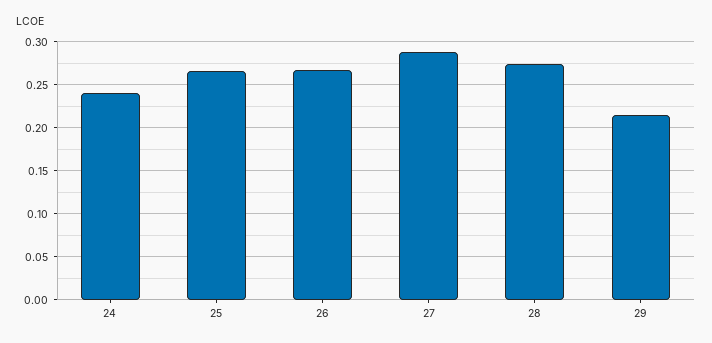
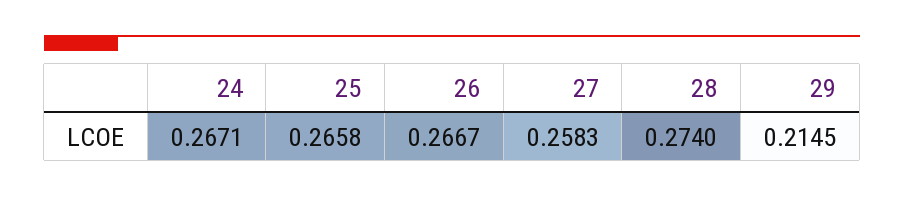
  {
-   "24": 0.24,
+   "24": 0.2671,
    "25": 0.2658,
    "26": 0.2667,
-   "27": 0.29,
+   "27": 0.2583,
    "28": 0.274,
    "29": 0.2145
  }

